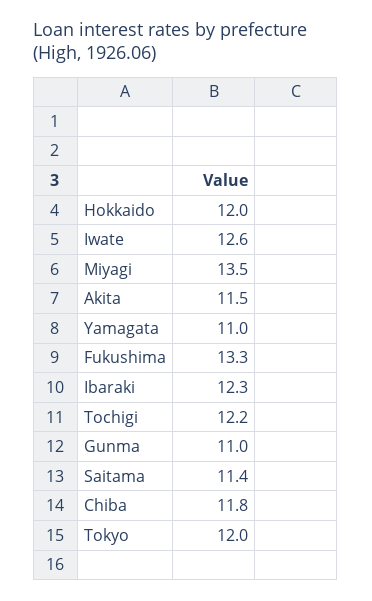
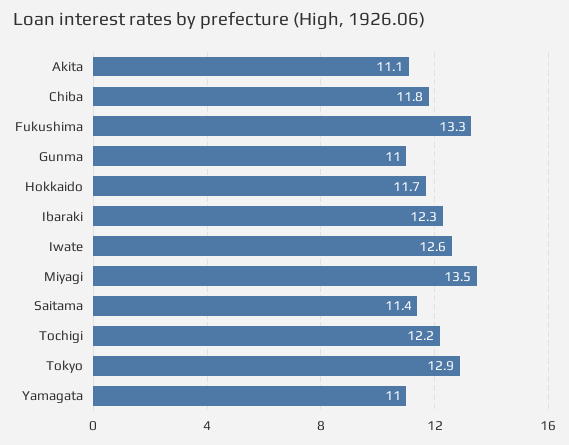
  {
-   "Hokkaido": 12,
+   "Hokkaido": 11.7,
    "Iwate": 12.6,
    "Miyagi": 13.5,
-   "Akita": 11.5,
+   "Akita": 11.1,
    "Yamagata": 11,
    "Fukushima": 13.3,
    "Ibaraki": 12.3,
    "Tochigi": 12.2,
    "Gunma": 11,
    "Saitama": 11.4,
    "Chiba": 11.8,
-   "Tokyo": 12
+   "Tokyo": 12.9
  }

